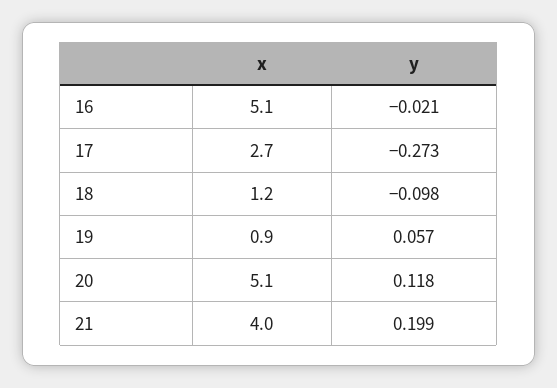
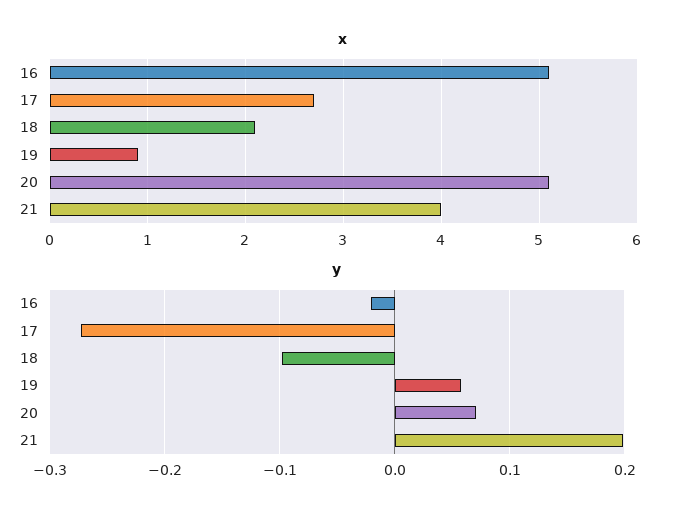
  {
    "x": {
      "16": 5.1,
      "17": 2.7,
-     "18": 1.2,
+     "18": 2.1,
      "19": 0.9,
      "20": 5.1,
      "21": 4
    },
    "y": {
      "16": -0.021,
      "17": -0.273,
      "18": -0.098,
      "19": 0.057,
-     "20": 0.118,
+     "20": 0.07,
      "21": 0.199
    }
  }

